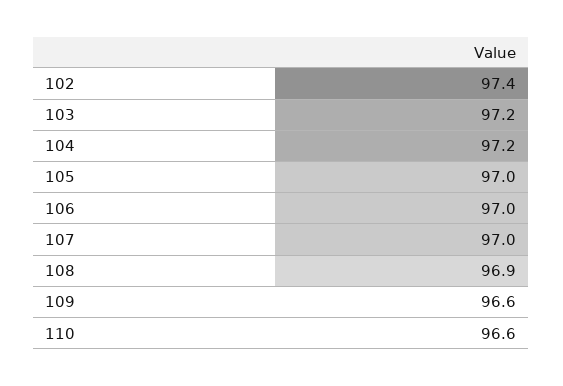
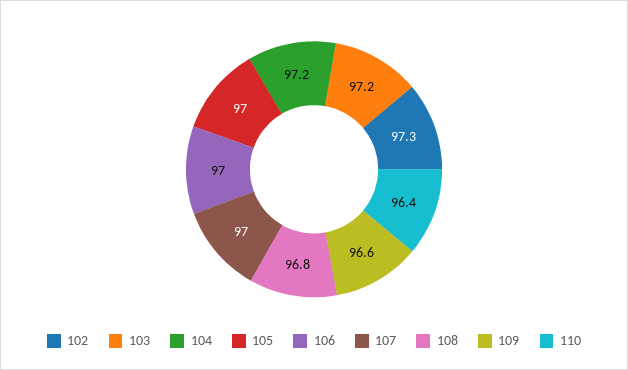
  {
-   "102": 97.4,
+   "102": 97.3,
    "103": 97.2,
    "104": 97.2,
    "105": 97,
    "106": 97,
    "107": 97,
-   "108": 96.9,
+   "108": 96.8,
    "109": 96.6,
-   "110": 96.6
+   "110": 96.4
  }

